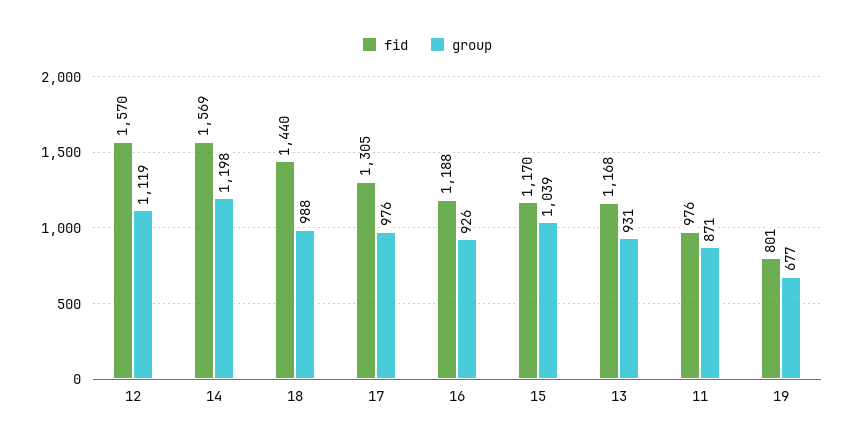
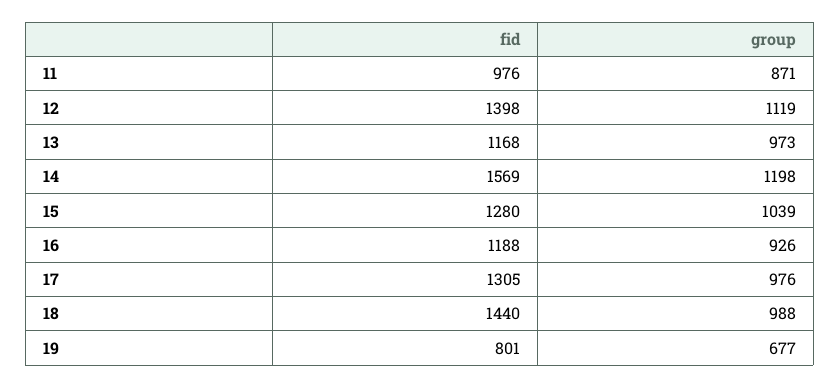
  {
    "fid": {
-     "12": 1570,
+     "12": 1398,
      "14": 1569,
      "18": 1440,
      "17": 1305,
      "16": 1188,
-     "15": 1170,
+     "15": 1280,
      "13": 1168,
      "11": 976,
      "19": 801
    },
    "group": {
      "12": 1119,
      "14": 1198,
      "18": 988,
      "17": 976,
      "16": 926,
      "15": 1039,
-     "13": 931,
+     "13": 973,
      "11": 871,
      "19": 677
    }
  }

